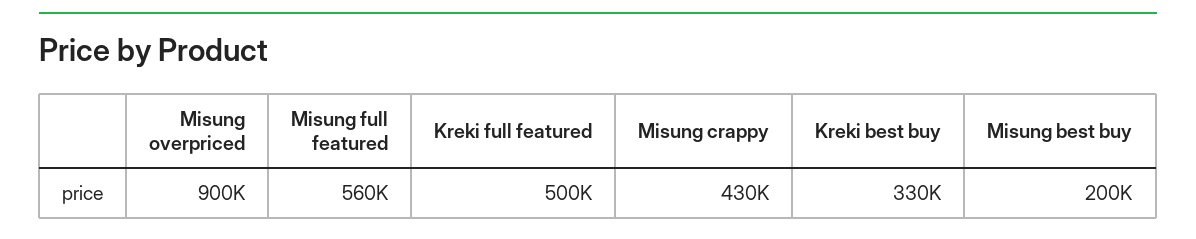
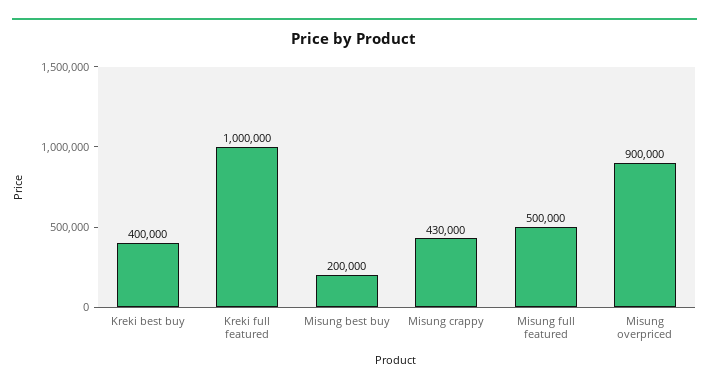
  {
    "Misung overpriced": 900000,
-   "Misung full featured": 560000,
+   "Misung full featured": 500000,
-   "Kreki full featured": 500000,
+   "Kreki full featured": 1000000,
    "Misung crappy": 430000,
-   "Kreki best buy": 330000,
+   "Kreki best buy": 400000,
    "Misung best buy": 200000
  }

